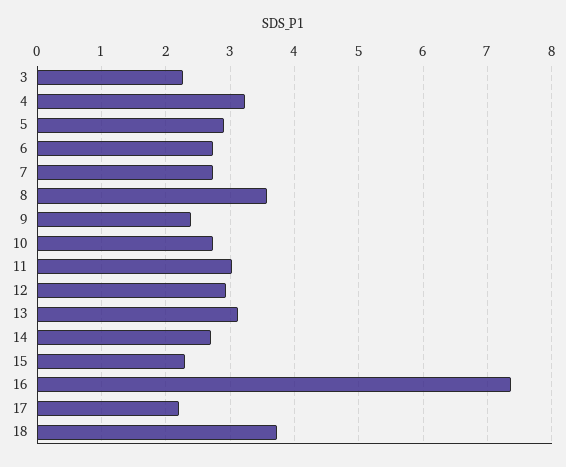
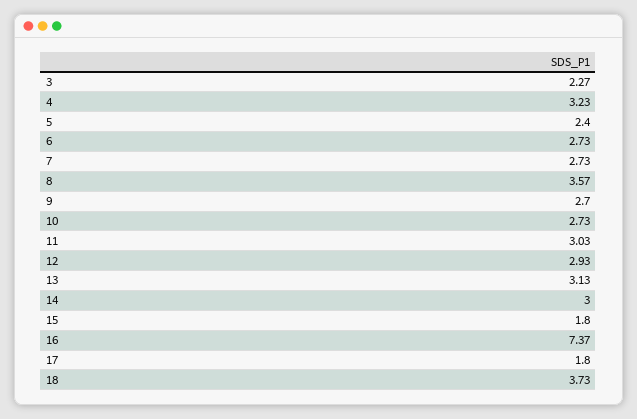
  {
    "3": 2.27,
    "4": 3.23,
-   "5": 2.9,
+   "5": 2.4,
    "6": 2.73,
    "7": 2.73,
    "8": 3.57,
-   "9": 2.4,
+   "9": 2.7,
    "10": 2.73,
    "11": 3.03,
    "12": 2.93,
    "13": 3.13,
-   "14": 2.7,
+   "14": 3,
-   "15": 2.3,
+   "15": 1.8,
    "16": 7.37,
-   "17": 2.2,
+   "17": 1.8,
    "18": 3.73
  }

